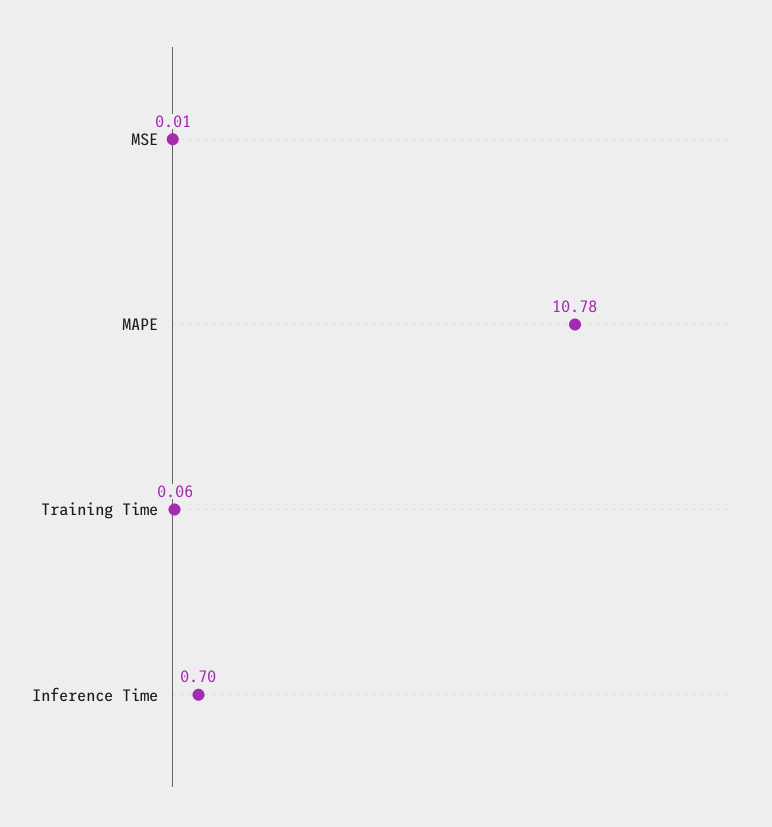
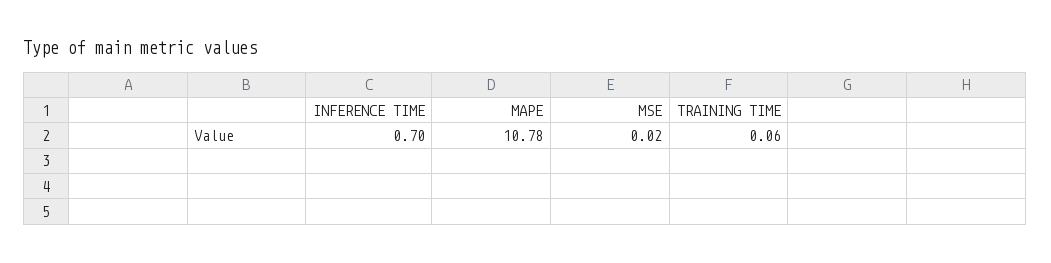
  {
-   "MSE": 0.01,
+   "MSE": 0.02,
    "MAPE": 10.78,
    "Training Time": 0.06,
    "Inference Time": 0.7
  }

